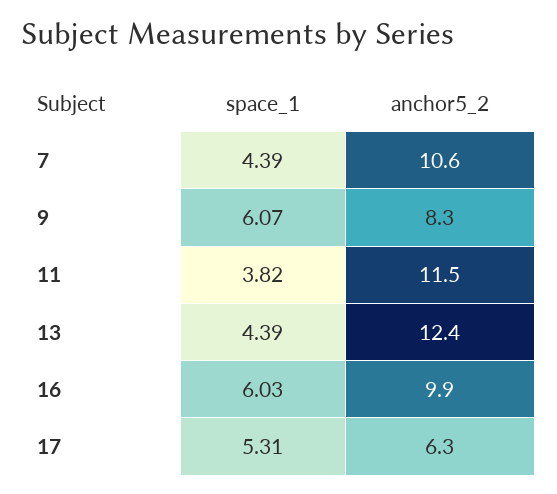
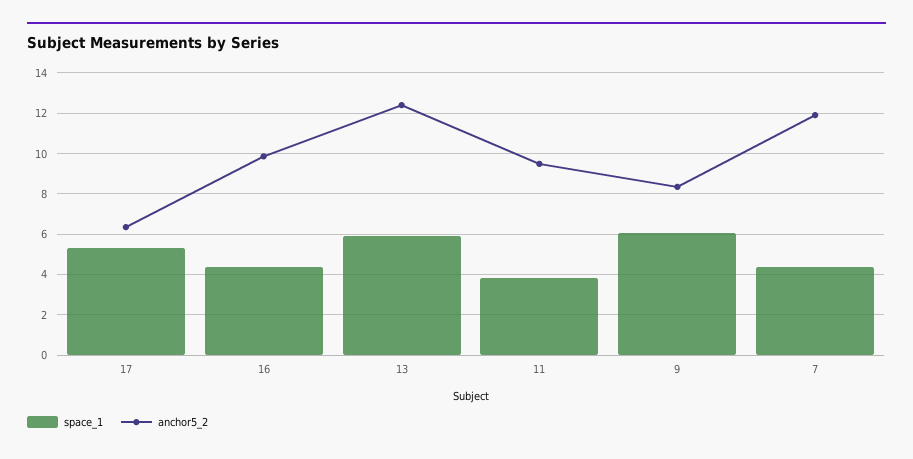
  {
    "space_1": {
      "7": 4.39,
      "9": 6.07,
      "11": 3.82,
-     "13": 4.39,
+     "13": 6,
-     "16": 6.03,
+     "16": 4.5,
      "17": 5.31
    },
    "anchor5_2": {
-     "7": 10.6,
+     "7": 12,
      "9": 8.3,
-     "11": 11.5,
+     "11": 9.5,
      "13": 12.4,
      "16": 9.9,
      "17": 6.3
    }
  }

